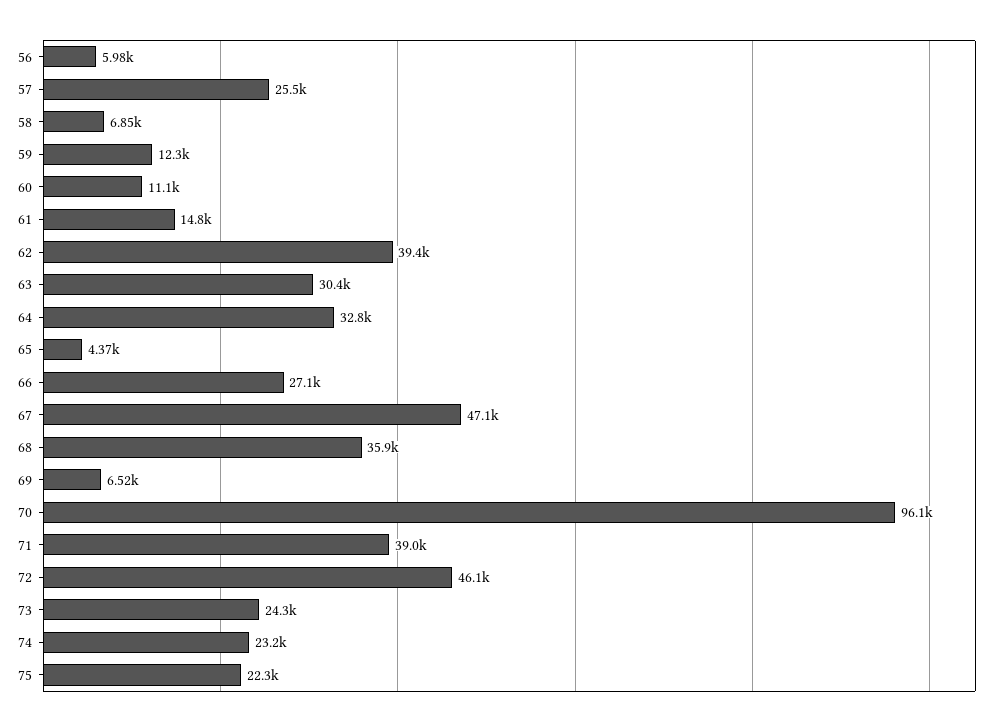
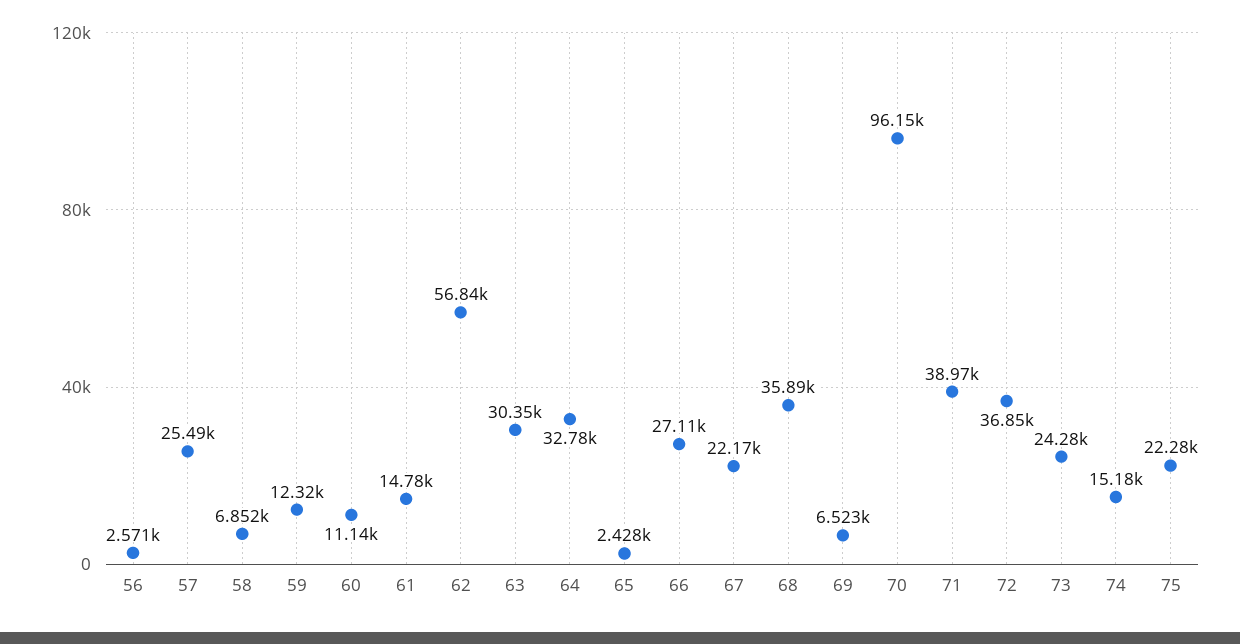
  {
-   "56": 5980,
+   "56": 2571,
    "57": 25490,
    "58": 6852,
    "59": 12320,
    "60": 11140,
    "61": 14780,
-   "62": 39400,
+   "62": 56840,
    "63": 30350,
    "64": 32780,
-   "65": 4370,
+   "65": 2428,
    "66": 27110,
-   "67": 47100,
+   "67": 22170,
    "68": 35890,
    "69": 6523,
    "70": 96150,
    "71": 38970,
-   "72": 46100,
+   "72": 36850,
    "73": 24280,
-   "74": 23200,
+   "74": 15180,
    "75": 22280
  }

